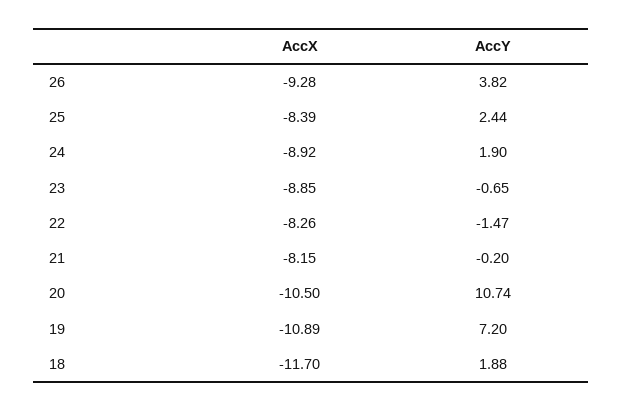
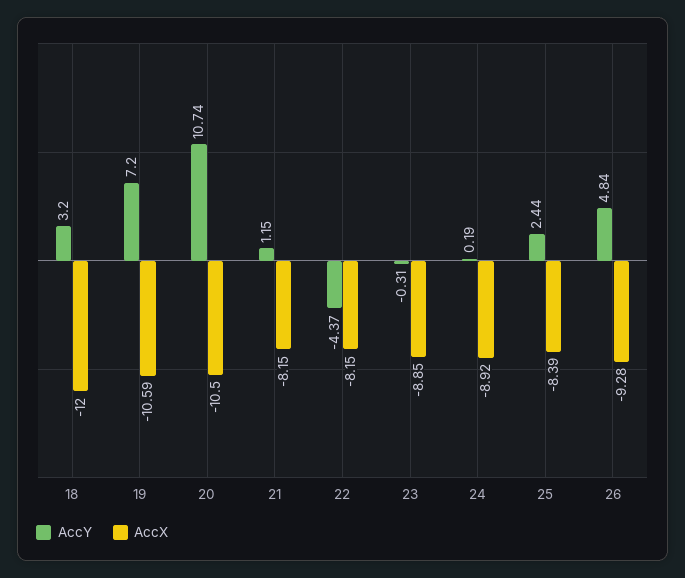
  {
    "AccX": {
      "26": -9.28,
      "25": -8.39,
      "24": -8.92,
      "23": -8.85,
-     "22": -8.26,
+     "22": -8.15,
      "21": -8.15,
      "20": -10.5,
-     "19": -10.89,
+     "19": -10.59,
-     "18": -11.7
+     "18": -12
    },
    "AccY": {
-     "26": 3.82,
+     "26": 4.84,
      "25": 2.44,
-     "24": 1.9,
+     "24": 0.19,
-     "23": -0.65,
+     "23": -0.31,
-     "22": -1.47,
+     "22": -4.37,
-     "21": -0.2,
+     "21": 1.15,
      "20": 10.74,
      "19": 7.2,
-     "18": 1.88
+     "18": 3.2
    }
  }

